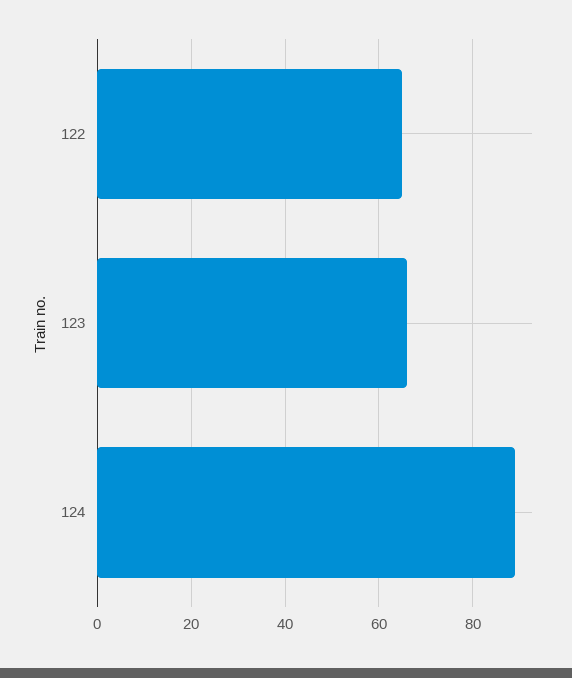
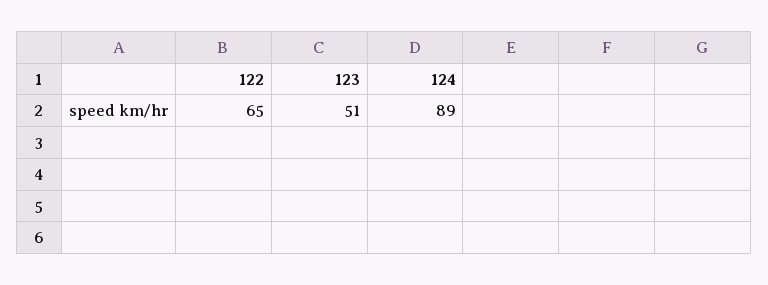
  {
    "122": 65,
-   "123": 65,
+   "123": 51,
    "124": 89
  }

